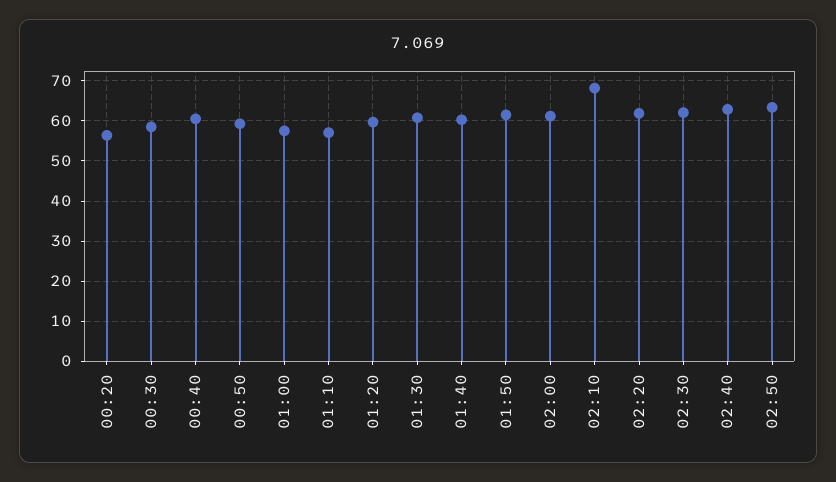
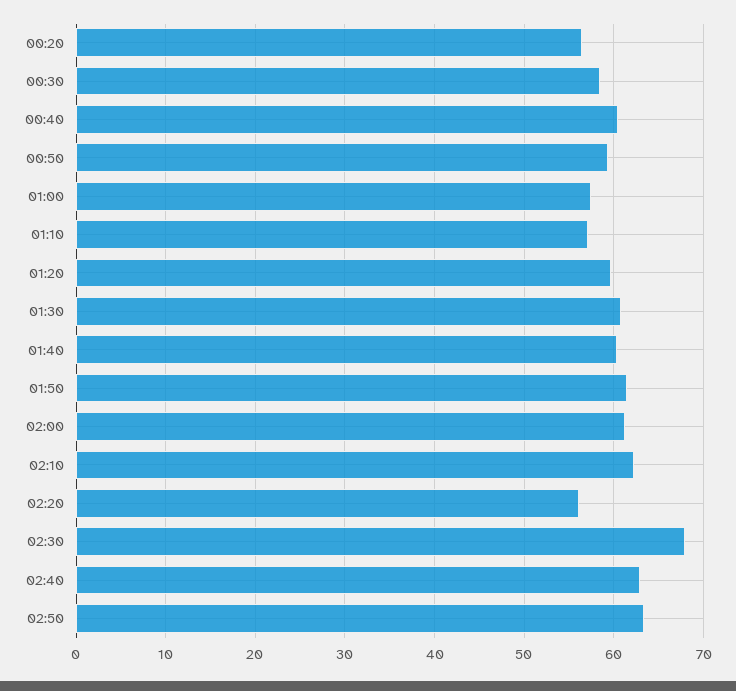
  {
    "00:20": 56,
    "00:30": 59,
    "00:40": 61,
    "00:50": 59,
    "01:00": 58,
    "01:10": 57,
    "01:20": 60,
    "01:30": 61,
    "01:40": 60,
    "01:50": 62,
    "02:00": 61,
-   "02:10": 68,
+   "02:10": 62,
-   "02:20": 62,
+   "02:20": 56,
-   "02:30": 62,
+   "02:30": 68,
    "02:40": 63,
    "02:50": 63
  }

